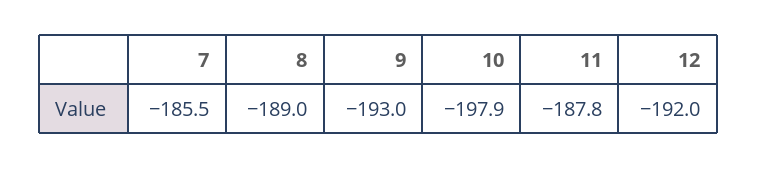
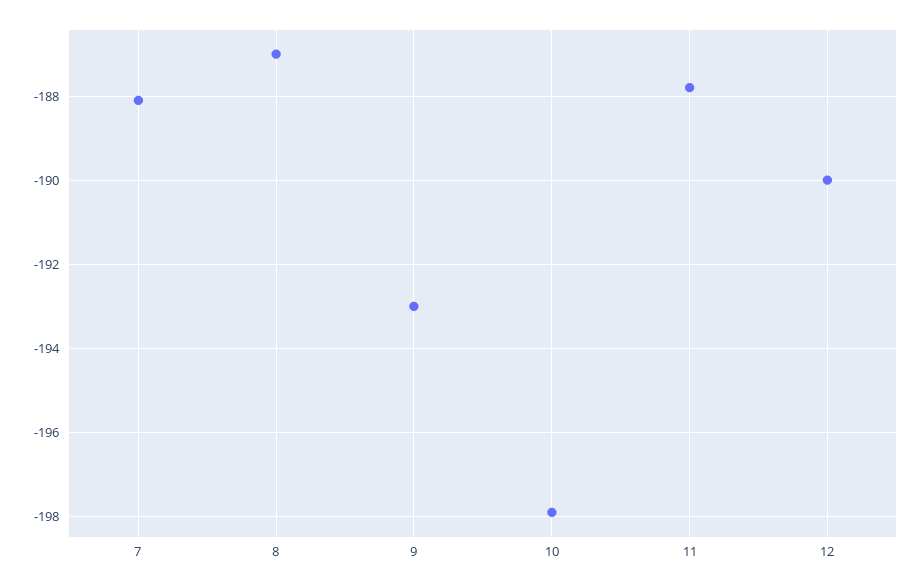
  {
-   "7": -185.5,
+   "7": -188,
-   "8": -189,
+   "8": -187,
    "9": -193,
    "10": -197.9,
    "11": -187.8,
-   "12": -192
+   "12": -190
  }

